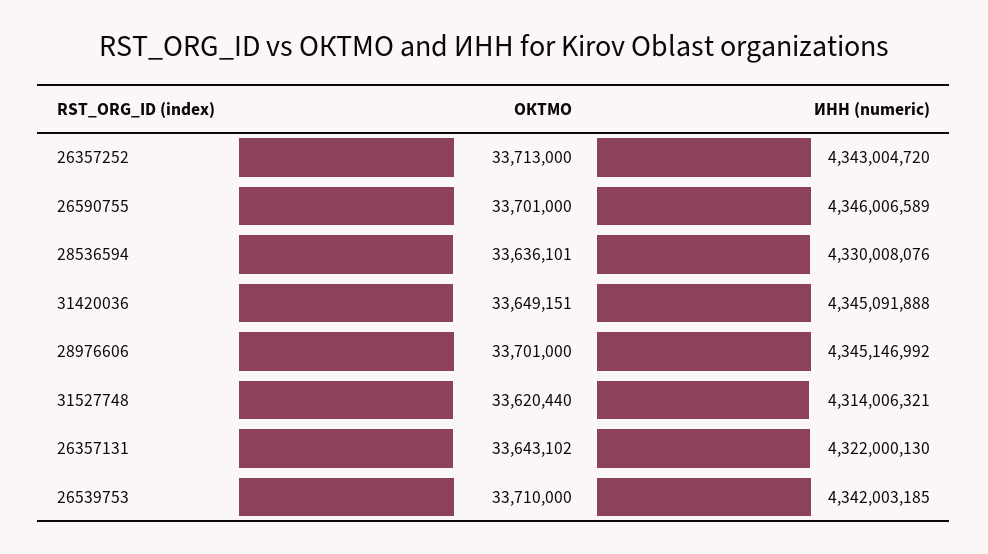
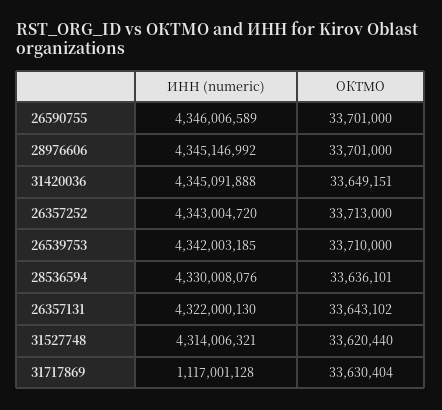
  {
    "ОКТМО": {
      "26357252": 33713000,
      "26590755": 33701000,
      "28536594": 33636101,
      "31420036": 33649151,
      "28976606": 33701000,
      "31527748": 33620440,
      "26357131": 33643102,
-     "26539753": 33710000
+     "26539753": 33710000,
+     "31717869": 33630404
    },
    "ИНН (numeric)": {
      "26357252": 4343004720,
      "26590755": 4346006589,
      "28536594": 4330008076,
      "31420036": 4345091888,
      "28976606": 4345146992,
      "31527748": 4314006321,
      "26357131": 4322000130,
-     "26539753": 4342003185
+     "26539753": 4342003185,
+     "31717869": 1117001128
    }
  }

